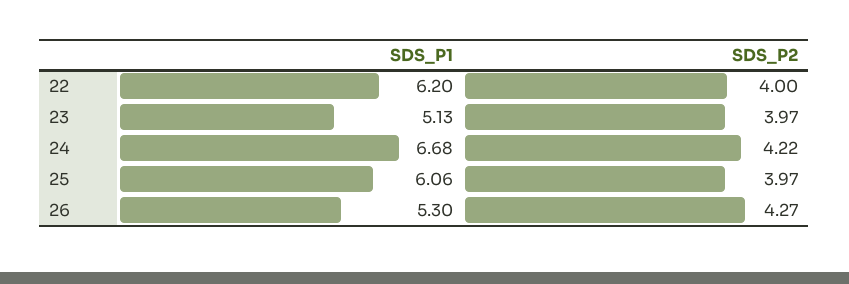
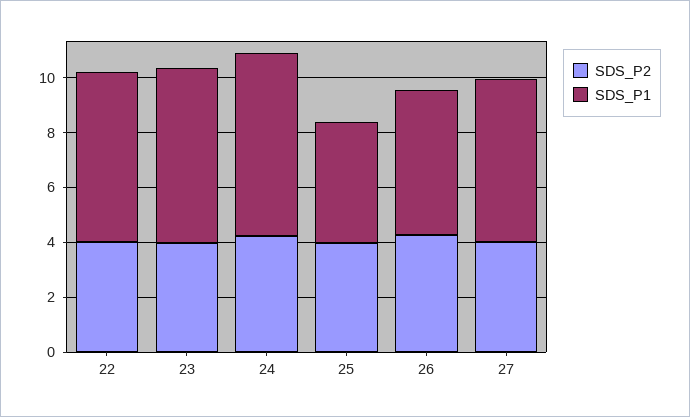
  {
    "SDS_P1": {
      "22": 6.2,
-     "23": 5.13,
+     "23": 6.5,
      "24": 6.68,
-     "25": 6.06,
+     "25": 4.5,
-     "26": 5.3
+     "26": 5.3,
+     "27": 6
    },
    "SDS_P2": {
      "22": 4,
      "23": 3.97,
      "24": 4.22,
      "25": 3.97,
-     "26": 4.27
+     "26": 4.27,
+     "27": 4
    }
  }

